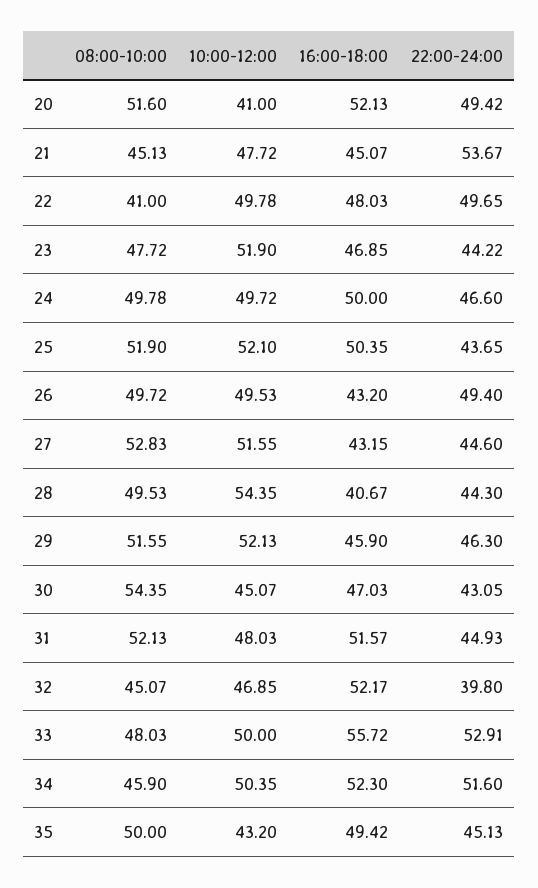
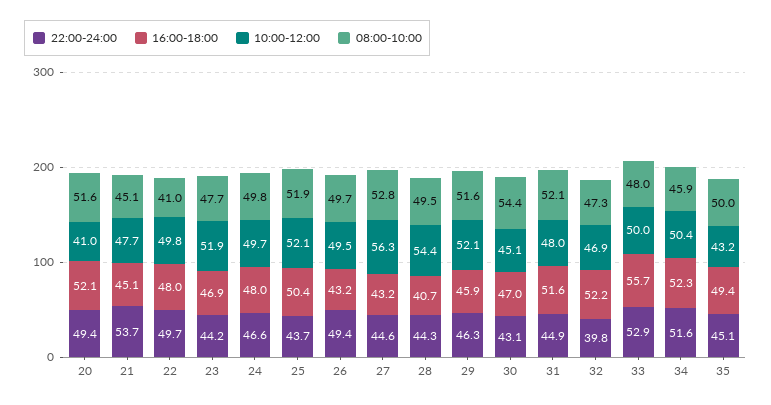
  {
    "08:00-10:00": {
      "20": 51.6,
      "21": 45.13,
      "22": 41,
      "23": 47.72,
      "24": 49.78,
      "25": 51.9,
      "26": 49.72,
      "27": 52.83,
      "28": 49.53,
      "29": 51.55,
      "30": 54.35,
      "31": 52.13,
-     "32": 45.07,
+     "32": 47.3,
      "33": 48.03,
      "34": 45.9,
      "35": 50
    },
    "10:00-12:00": {
      "20": 41,
      "21": 47.72,
      "22": 49.78,
      "23": 51.9,
      "24": 49.72,
      "25": 52.1,
      "26": 49.53,
-     "27": 51.55,
+     "27": 56.3,
      "28": 54.35,
      "29": 52.13,
      "30": 45.07,
      "31": 48.03,
      "32": 46.85,
      "33": 50,
      "34": 50.35,
      "35": 43.2
    },
    "16:00-18:00": {
      "20": 52.13,
      "21": 45.07,
      "22": 48.03,
      "23": 46.85,
-     "24": 50,
+     "24": 48,
      "25": 50.35,
      "26": 43.2,
      "27": 43.15,
      "28": 40.67,
      "29": 45.9,
      "30": 47.03,
      "31": 51.57,
      "32": 52.17,
      "33": 55.72,
      "34": 52.3,
      "35": 49.42
    },
    "22:00-24:00": {
      "20": 49.42,
      "21": 53.67,
      "22": 49.65,
      "23": 44.22,
      "24": 46.6,
      "25": 43.65,
      "26": 49.4,
      "27": 44.6,
      "28": 44.3,
      "29": 46.3,
      "30": 43.05,
      "31": 44.93,
      "32": 39.8,
      "33": 52.91,
      "34": 51.6,
      "35": 45.13
    }
  }

